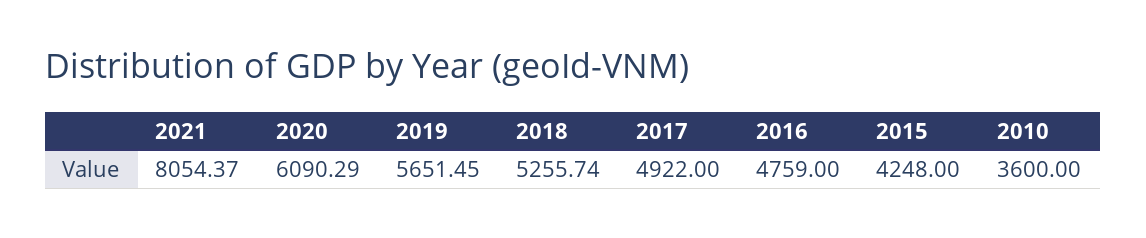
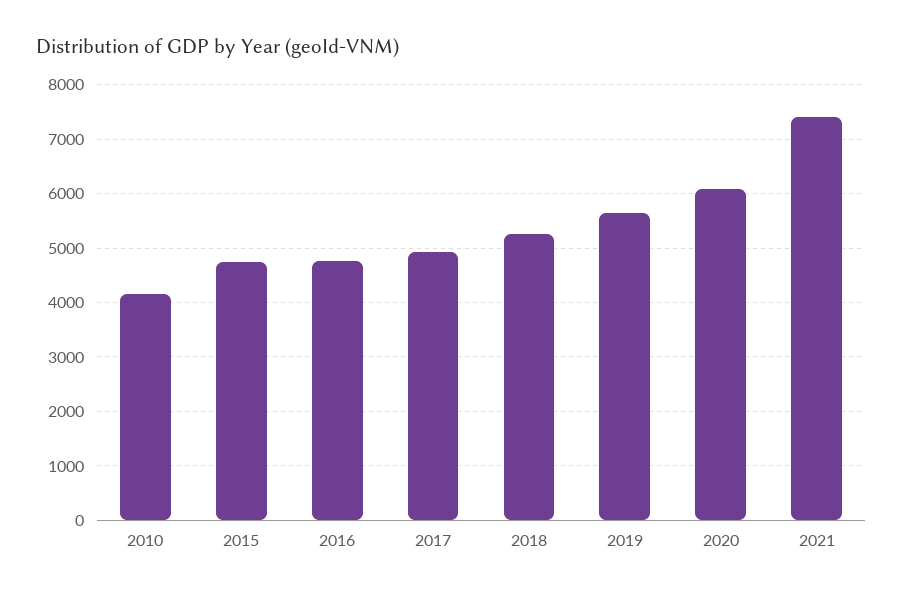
  {
-   "2021": 8054.37,
+   "2021": 7400,
    "2020": 6090.29,
    "2019": 5651.45,
    "2018": 5255.74,
    "2017": 4922,
    "2016": 4759,
-   "2015": 4248,
+   "2015": 4800,
-   "2010": 3600
+   "2010": 4200
  }

